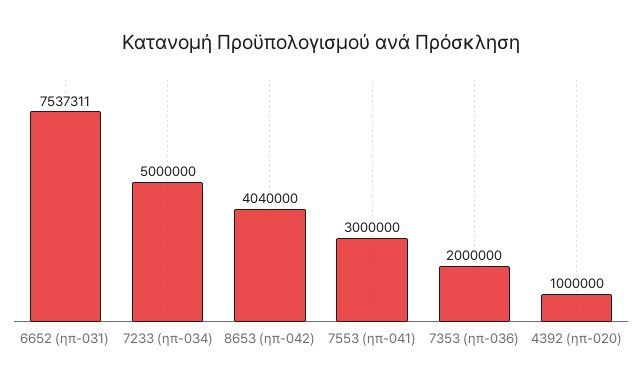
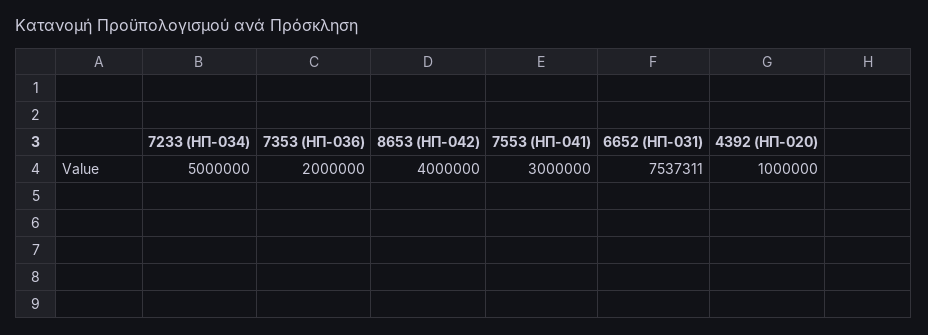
  {
    "6652 (ηπ-031)": 7537311,
    "7233 (ηπ-034)": 5000000,
-   "8653 (ηπ-042)": 4040000,
+   "8653 (ηπ-042)": 4000000,
    "7553 (ηπ-041)": 3000000,
    "7353 (ηπ-036)": 2000000,
    "4392 (ηπ-020)": 1000000
  }

